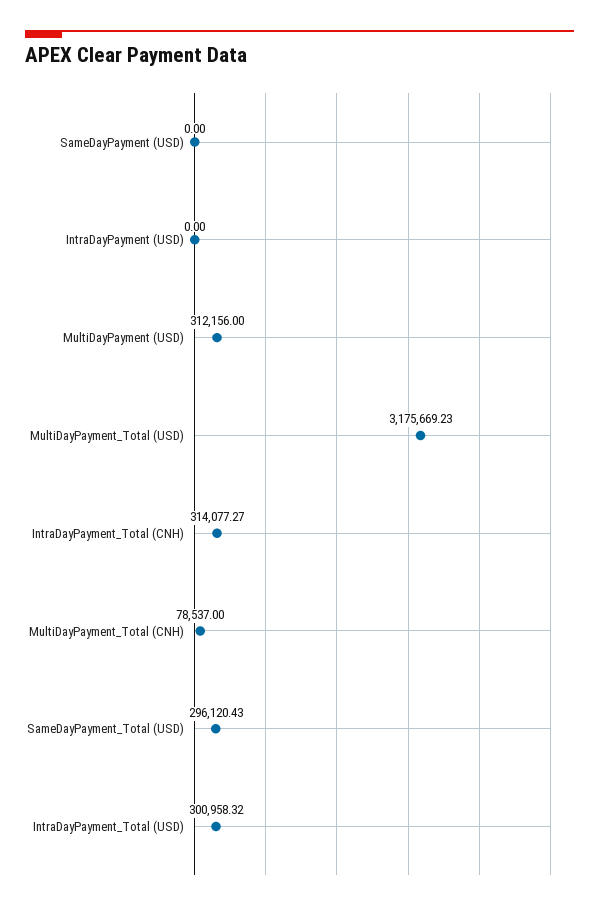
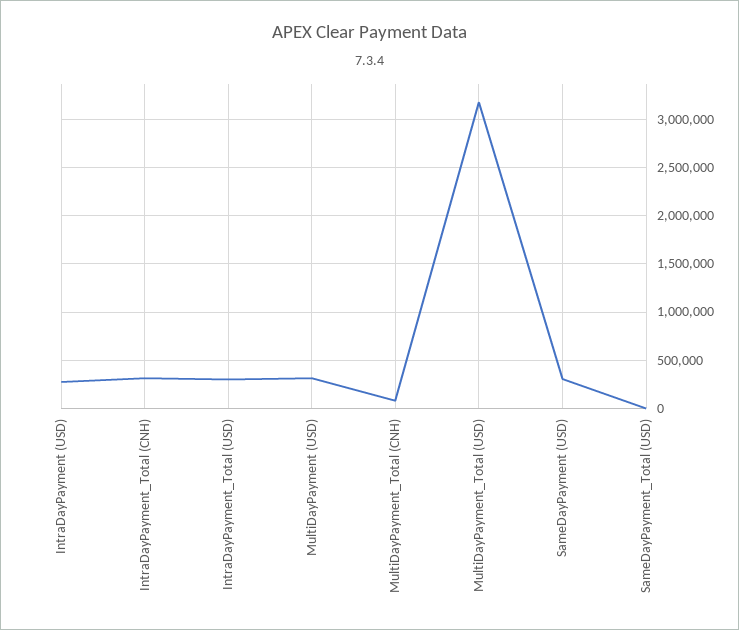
  {
-   "SameDayPayment (USD)": 0,
+   "SameDayPayment (USD)": 300000,
-   "IntraDayPayment (USD)": 0,
+   "IntraDayPayment (USD)": 300000,
    "MultiDayPayment (USD)": 312156,
    "MultiDayPayment_Total (USD)": 3175669.23,
    "IntraDayPayment_Total (CNH)": 314077.27,
    "MultiDayPayment_Total (CNH)": 78537,
-   "SameDayPayment_Total (USD)": 296120.43,
+   "SameDayPayment_Total (USD)": 0,
    "IntraDayPayment_Total (USD)": 300958.32
  }

